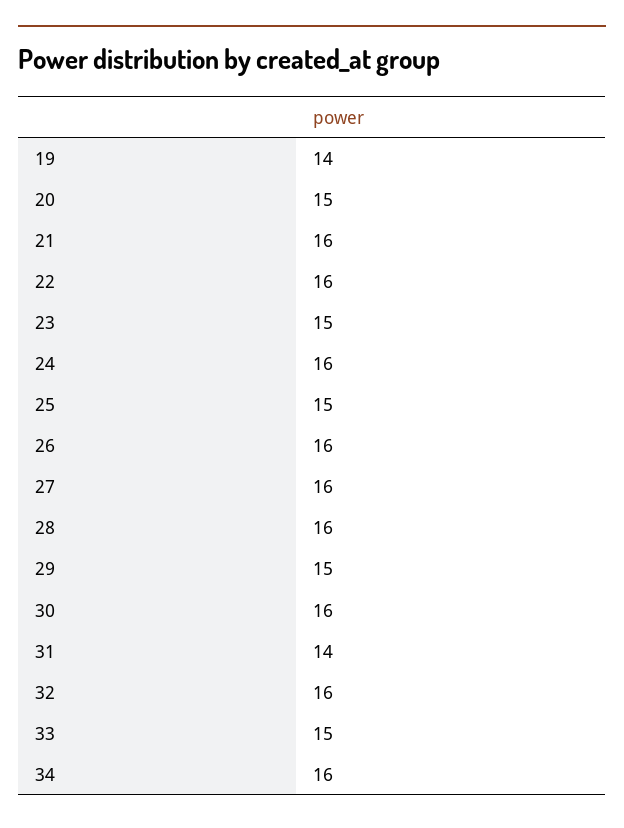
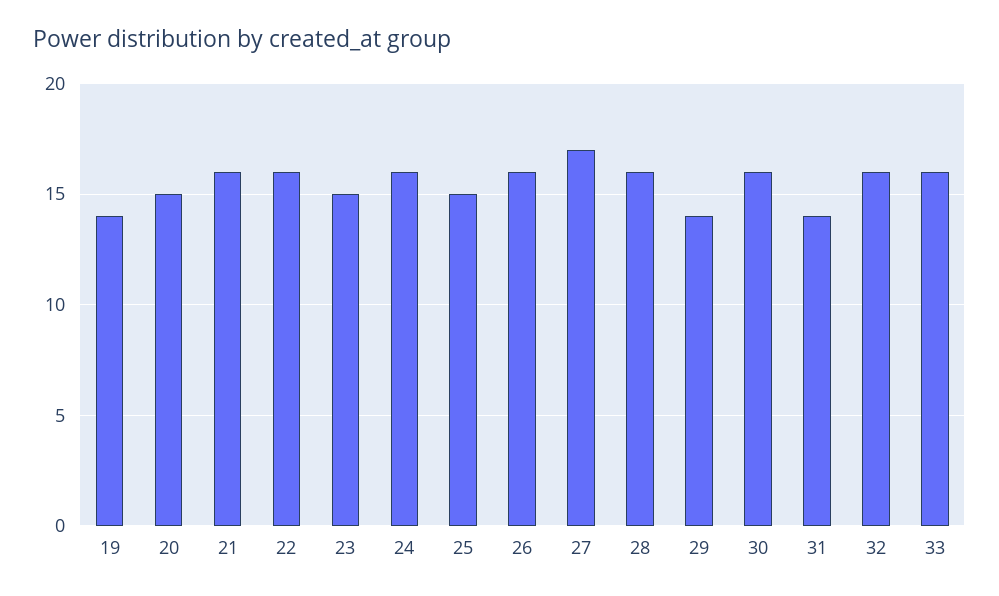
  {
    "19": 14,
    "20": 15,
    "21": 16,
    "22": 16,
    "23": 15,
    "24": 16,
    "25": 15,
    "26": 16,
-   "27": 16,
+   "27": 17,
    "28": 16,
-   "29": 15,
+   "29": 14,
    "30": 16,
    "31": 14,
    "32": 16,
-   "33": 15,
+   "33": 16
-   "34": 16
  }

